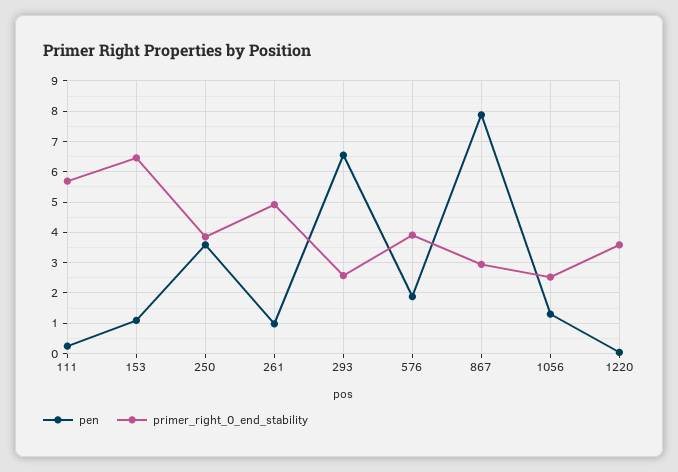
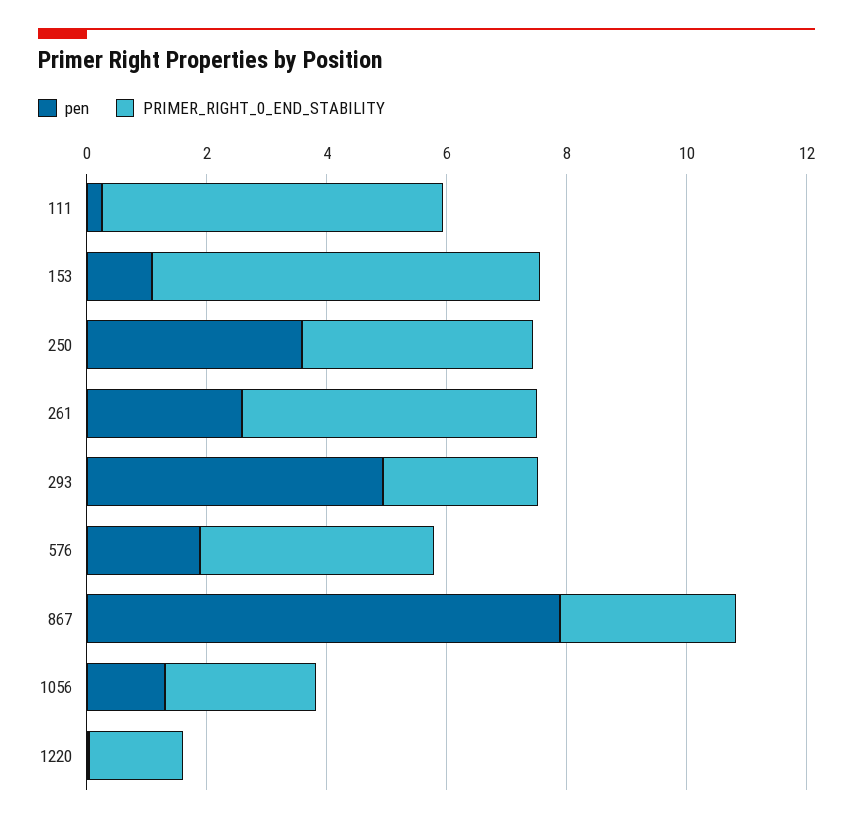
  {
    "pen": {
      "111": 0.2,
      "153": 1,
      "250": 3.6,
-     "261": 1,
+     "261": 2.5,
-     "293": 6.6,
+     "293": 5,
      "576": 1.8,
      "867": 7.8,
      "1056": 1.4,
      "1220": 0
    },
    "primer_right_0_end_stability": {
      "111": 5.6,
      "153": 6.4,
      "250": 3.8,
      "261": 5,
      "293": 2.6,
      "576": 4,
      "867": 3,
      "1056": 2.6,
-     "1220": 3.6
+     "1220": 1.5
    }
  }

